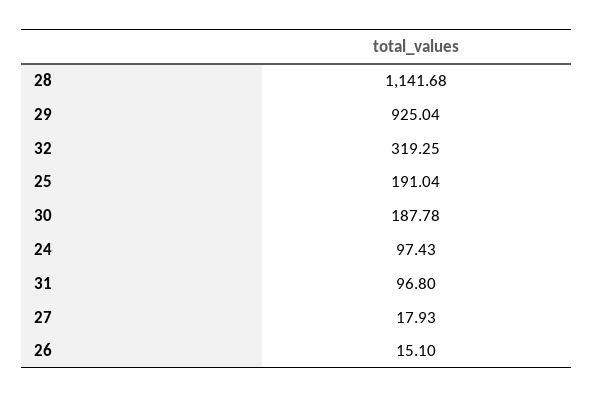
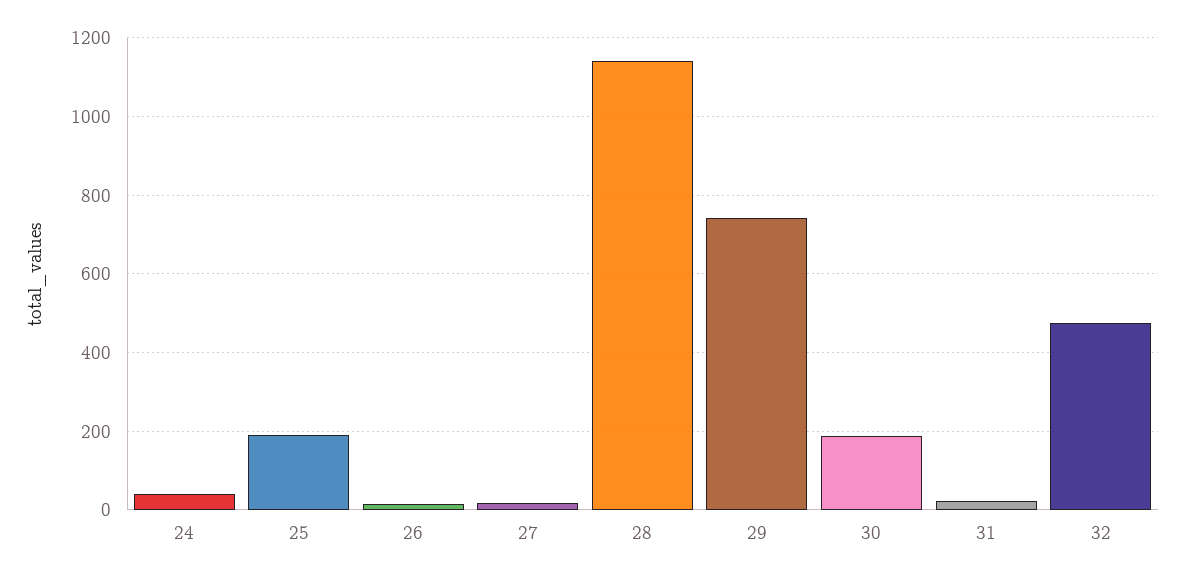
  {
    "28": 1141.68,
-   "29": 925.04,
+   "29": 740,
-   "32": 319.25,
+   "32": 480,
    "25": 191.04,
    "30": 187.78,
-   "24": 97.43,
+   "24": 40,
-   "31": 96.8,
+   "31": 20,
    "27": 17.93,
    "26": 15.1
  }

